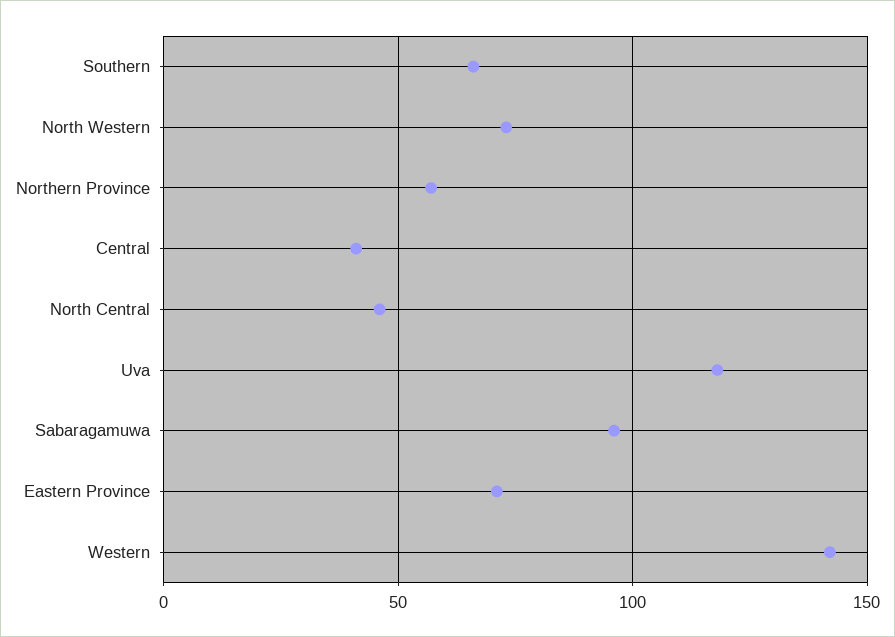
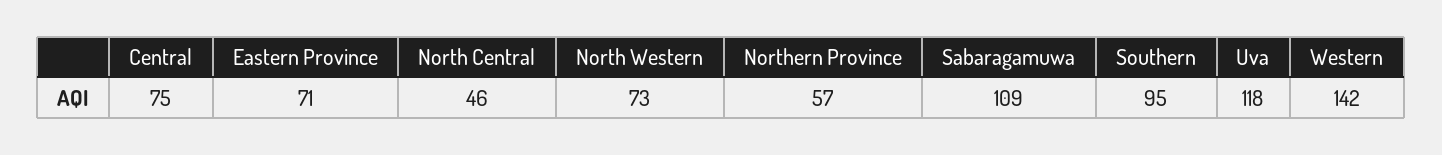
  {
-   "Southern": 65,
+   "Southern": 95,
    "North Western": 73,
    "Northern Province": 57,
-   "Central": 40,
+   "Central": 75,
    "North Central": 46,
    "Uva": 118,
-   "Sabaragamuwa": 95,
+   "Sabaragamuwa": 109,
    "Eastern Province": 71,
    "Western": 142
  }

